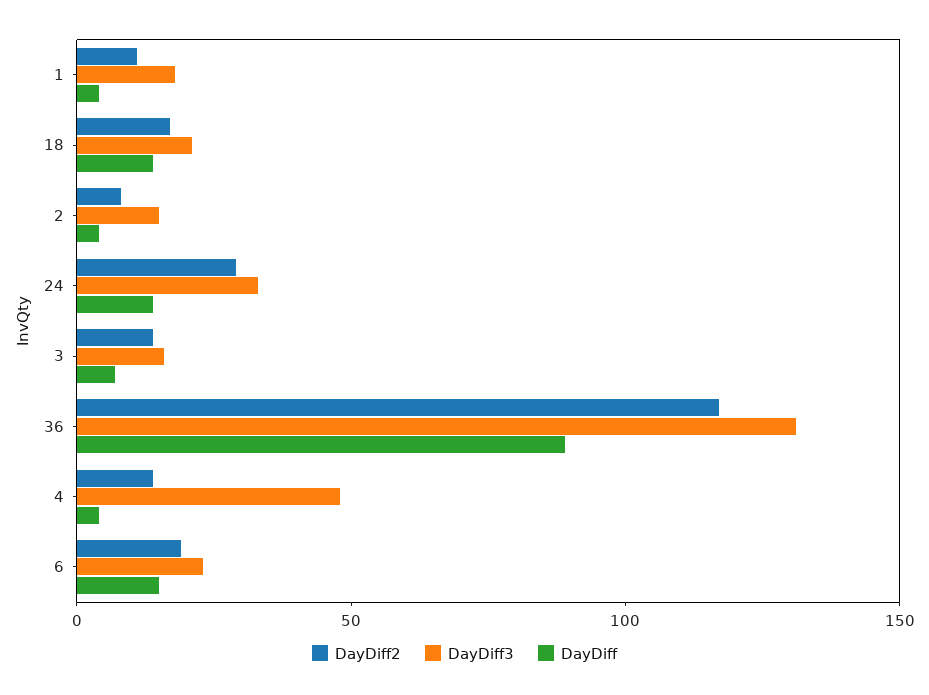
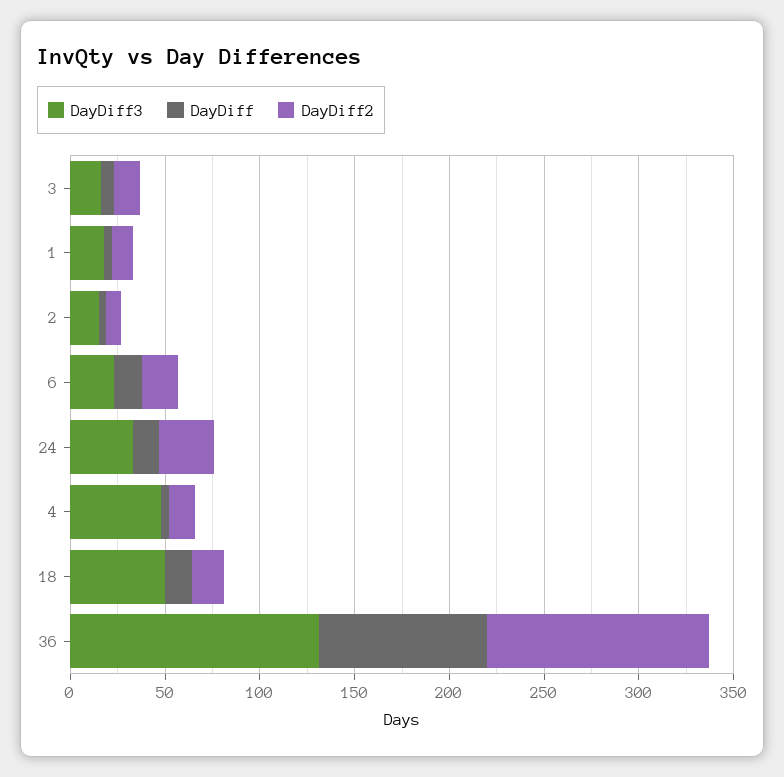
  {
    "DayDiff2": {
      "1": 10,
      "18": 20,
      "2": 10,
      "24": 30,
      "3": 10,
      "36": 120,
      "4": 10,
      "6": 20
    },
    "DayDiff3": {
      "1": 20,
-     "18": 20,
+     "18": 50,
      "2": 20,
      "24": 30,
      "3": 20,
      "36": 130,
      "4": 50,
      "6": 20
    },
    "DayDiff": {
      "1": 0,
      "18": 10,
      "2": 0,
      "24": 10,
      "3": 10,
      "36": 90,
      "4": 0,
      "6": 20
    }
  }

